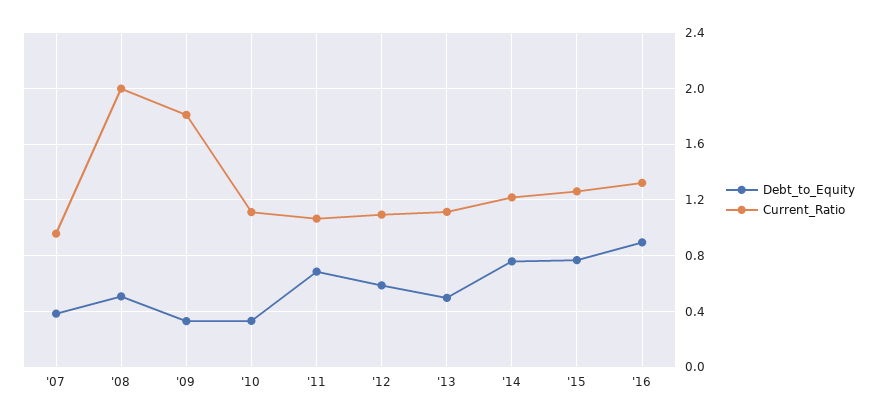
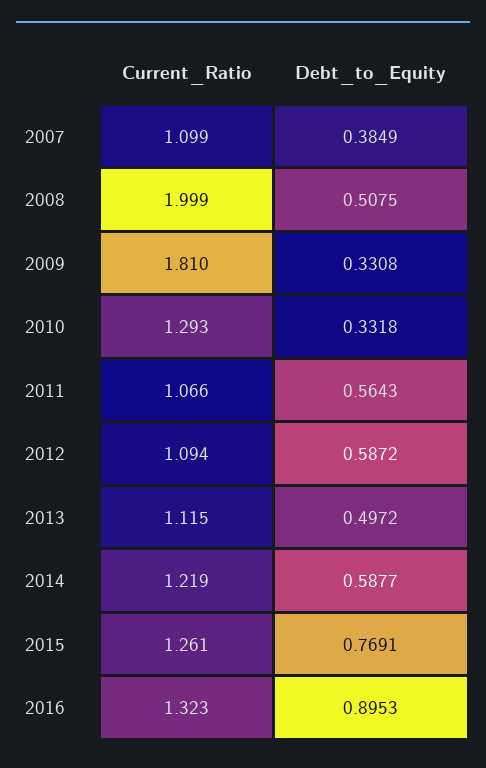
  {
    "Debt_to_Equity": {
      "'07": 0.3849,
      "'08": 0.5075,
      "'09": 0.3308,
      "'10": 0.3318,
-     "'11": 0.7,
+     "'11": 0.5643,
      "'12": 0.5872,
      "'13": 0.4972,
-     "'14": 0.75,
+     "'14": 0.5877,
      "'15": 0.7691,
      "'16": 0.8953
    },
    "Current_Ratio": {
-     "'07": 0.95,
+     "'07": 1.099,
      "'08": 1.999,
      "'09": 1.81,
-     "'10": 1.1,
+     "'10": 1.293,
      "'11": 1.066,
      "'12": 1.094,
      "'13": 1.115,
      "'14": 1.219,
      "'15": 1.261,
      "'16": 1.323
    }
  }

